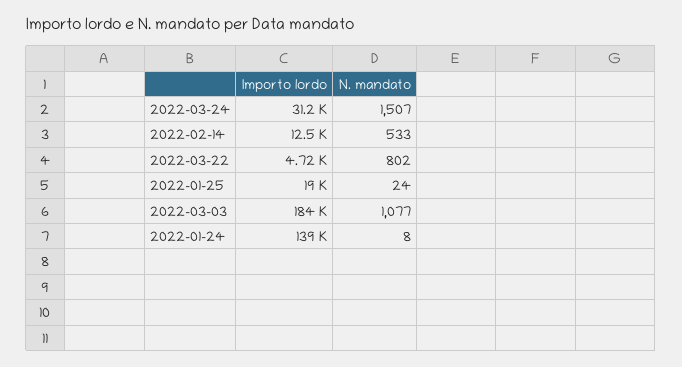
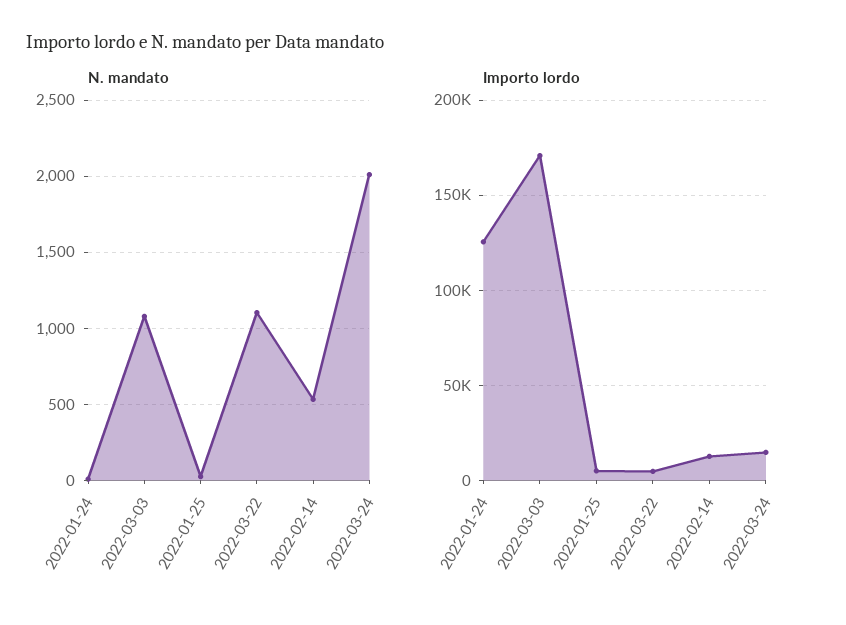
  {
    "Importo lordo": {
-     "2022-03-24": 31200,
+     "2022-03-24": 15000,
      "2022-02-14": 12500,
      "2022-03-22": 4720,
-     "2022-01-25": 19000,
+     "2022-01-25": 5000,
-     "2022-03-03": 184000,
+     "2022-03-03": 170000,
-     "2022-01-24": 139000
+     "2022-01-24": 125000
    },
    "N. mandato": {
-     "2022-03-24": 1507,
+     "2022-03-24": 2000,
      "2022-02-14": 533,
-     "2022-03-22": 802,
+     "2022-03-22": 1100,
      "2022-01-25": 24,
      "2022-03-03": 1077,
      "2022-01-24": 8
    }
  }

